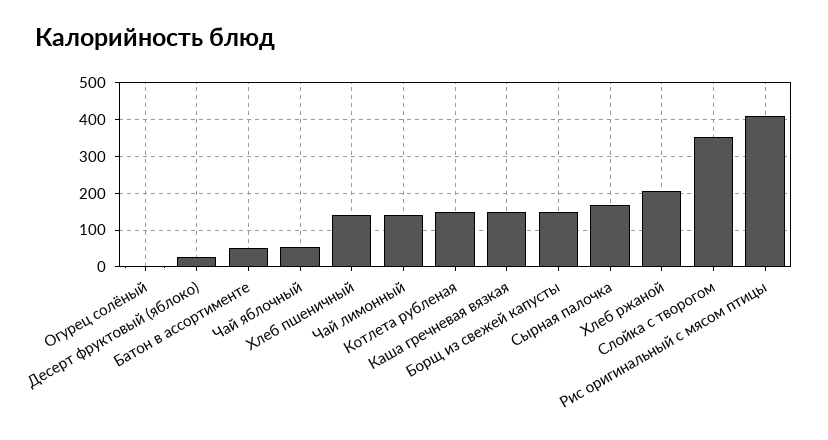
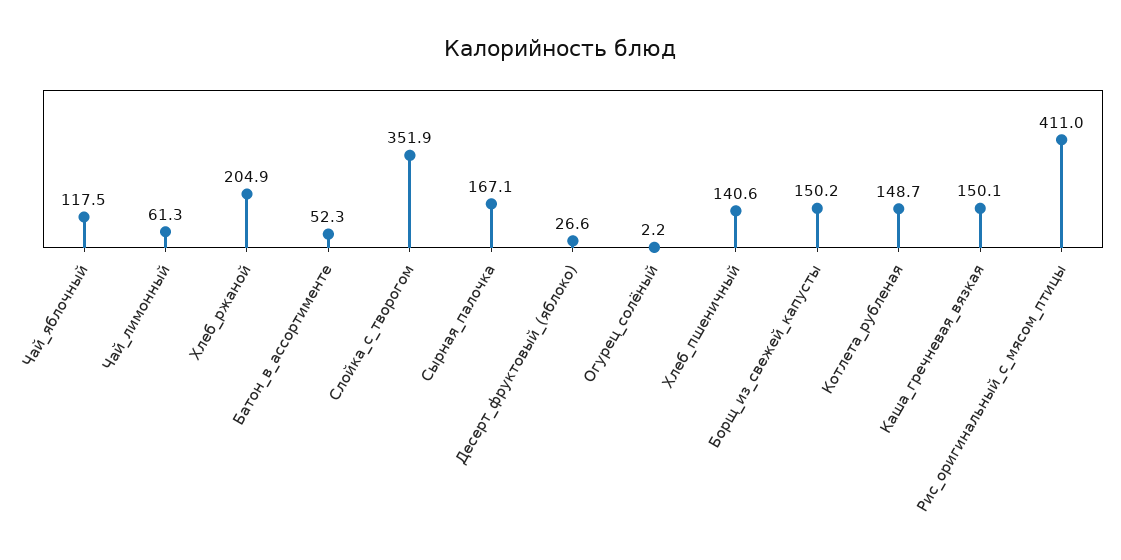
  {
    "Огурец солёный": 2.2,
    "Десерт фруктовый (яблоко)": 26.6,
    "Батон в ассортименте": 52.3,
-   "Чай яблочный": 60,
+   "Чай яблочный": 117.5,
    "Хлеб пшеничный": 140.6,
-   "Чай лимонный": 140,
+   "Чай лимонный": 61.3,
    "Котлета рубленая": 148.7,
    "Каша гречневая вязкая": 150.1,
    "Борщ из свежей капусты": 150.2,
    "Сырная палочка": 167.1,
    "Хлеб ржаной": 204.9,
    "Слойка с творогом": 351.9,
    "Рис оригинальный с мясом птицы": 411
  }

